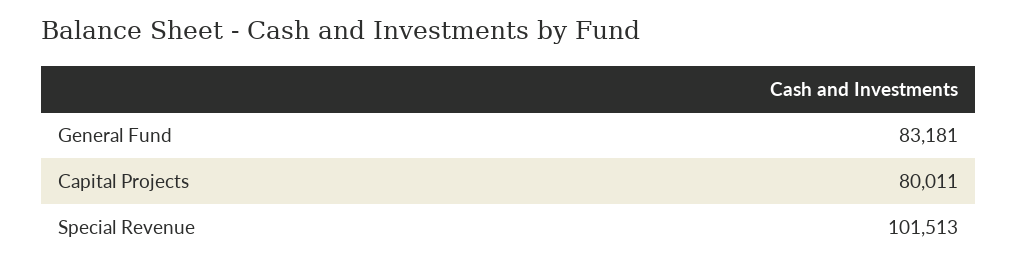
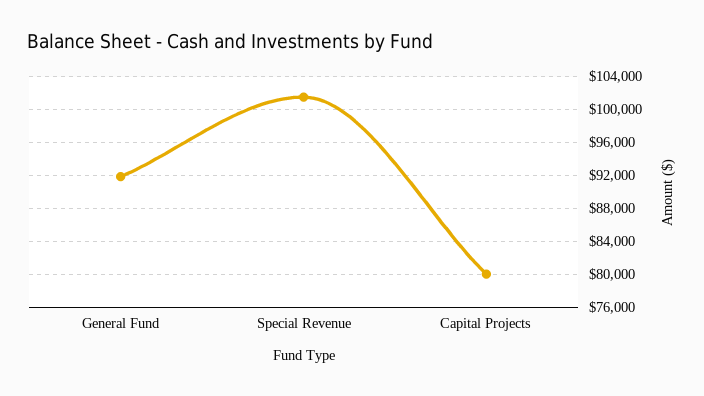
  {
-   "General Fund": 83181,
+   "General Fund": 92000,
    "Capital Projects": 80011,
    "Special Revenue": 101513
  }

